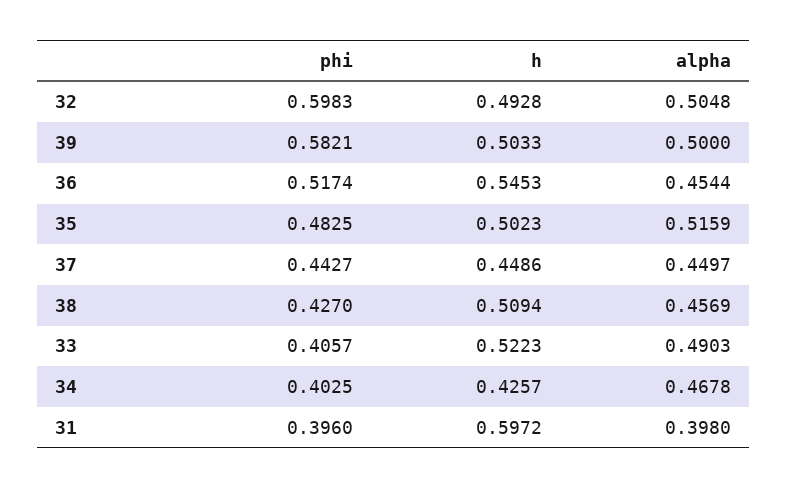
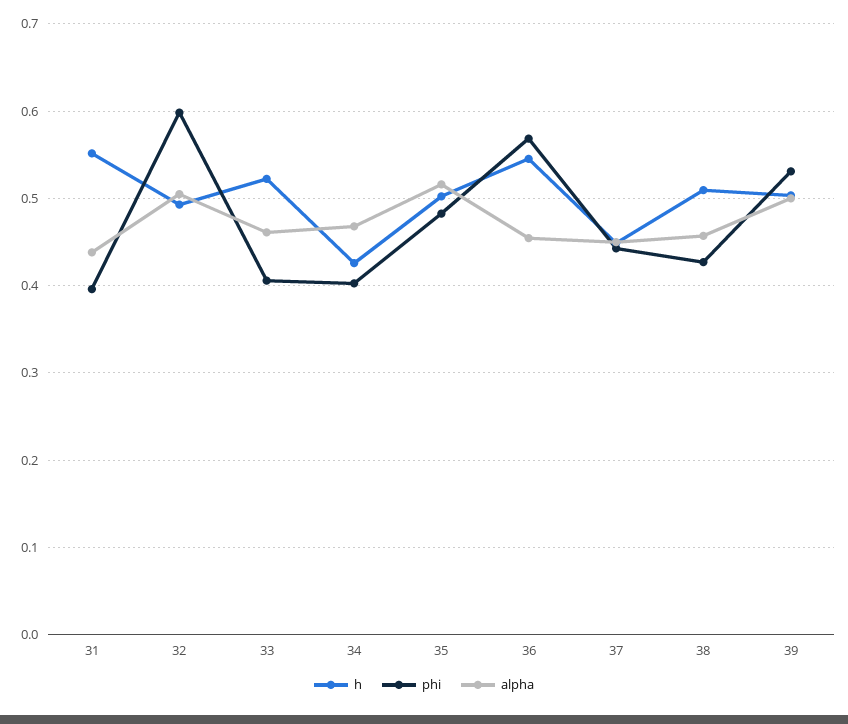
  {
    "phi": {
      "32": 0.5983,
-     "39": 0.5821,
+     "39": 0.53,
-     "36": 0.5174,
+     "36": 0.57,
      "35": 0.4825,
      "37": 0.4427,
      "38": 0.427,
      "33": 0.4057,
      "34": 0.4025,
      "31": 0.396
    },
    "h": {
      "32": 0.4928,
      "39": 0.5033,
      "36": 0.5453,
      "35": 0.5023,
      "37": 0.4486,
      "38": 0.5094,
      "33": 0.5223,
      "34": 0.4257,
-     "31": 0.5972
+     "31": 0.55
    },
    "alpha": {
      "32": 0.5048,
      "39": 0.5,
      "36": 0.4544,
      "35": 0.5159,
      "37": 0.4497,
      "38": 0.4569,
-     "33": 0.4903,
+     "33": 0.46,
      "34": 0.4678,
-     "31": 0.398
+     "31": 0.44
    }
  }

